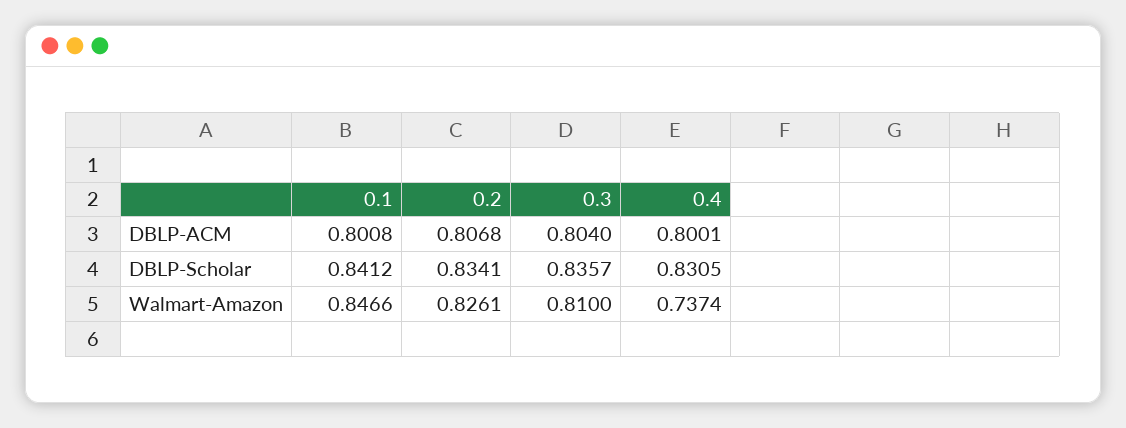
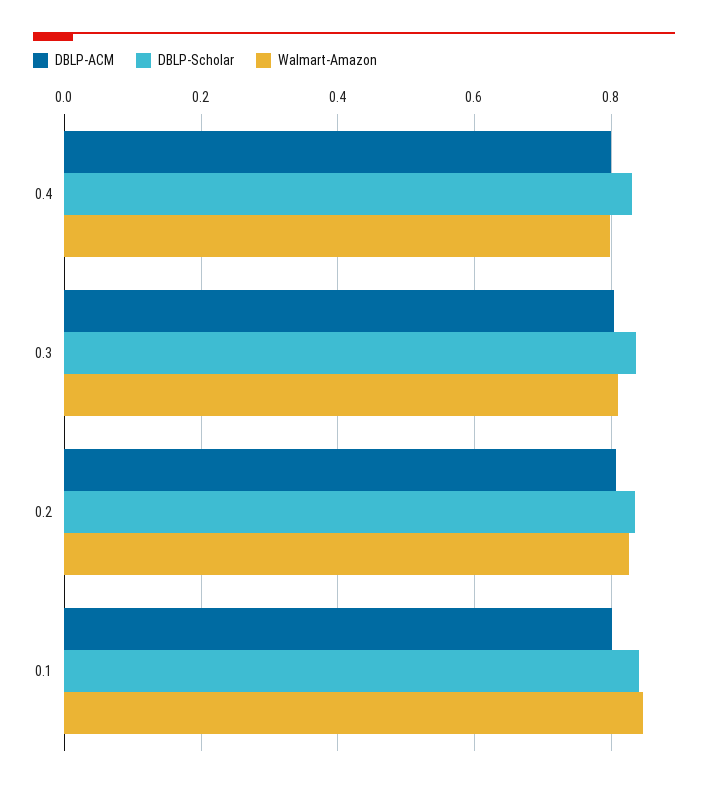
  {
    "DBLP-ACM": {
      "0.1": 0.8008,
      "0.2": 0.8068,
      "0.3": 0.804,
      "0.4": 0.8001
    },
    "DBLP-Scholar": {
      "0.1": 0.8412,
      "0.2": 0.8341,
      "0.3": 0.8357,
      "0.4": 0.8305
    },
    "Walmart-Amazon": {
      "0.1": 0.8466,
      "0.2": 0.8261,
      "0.3": 0.81,
-     "0.4": 0.7374
+     "0.4": 0.8
    }
  }

